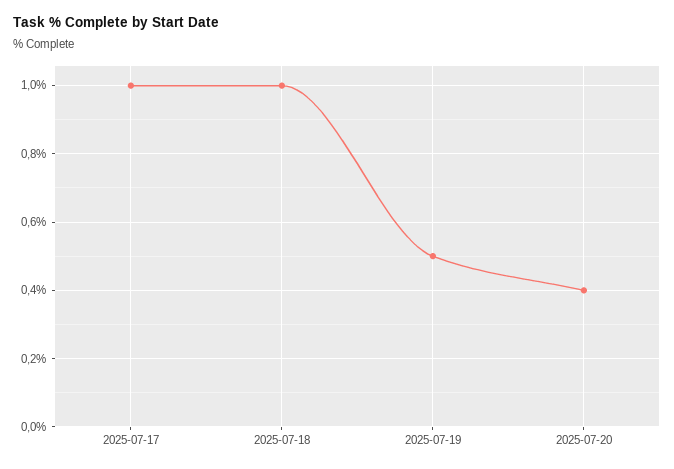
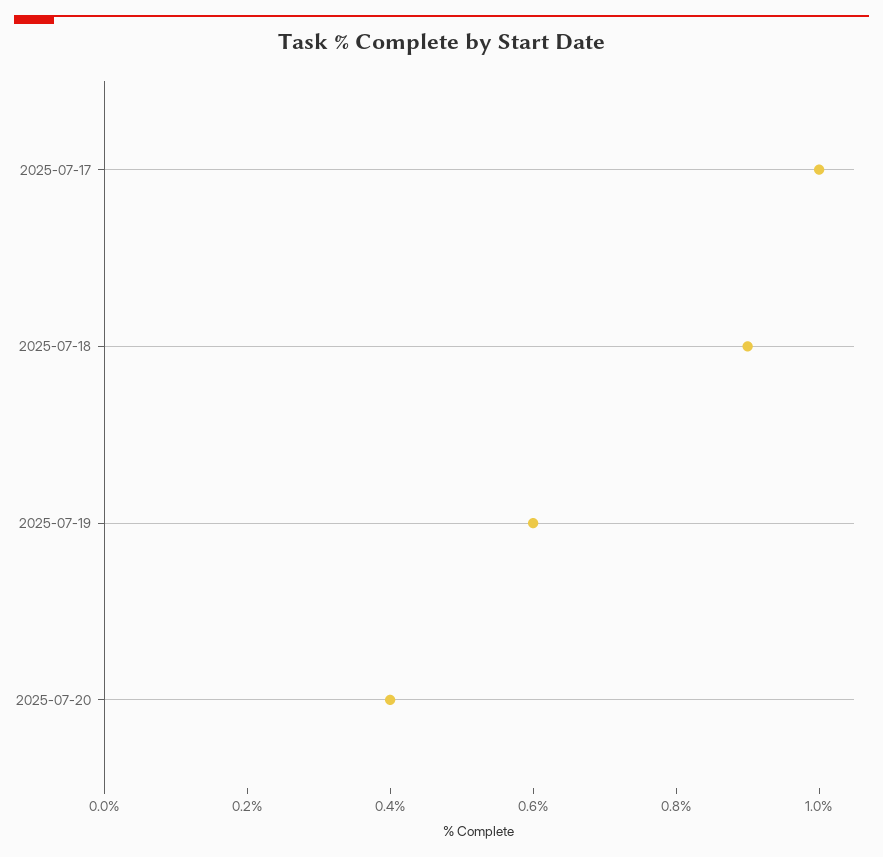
  {
    "2025-07-17": 1,
-   "2025-07-18": 1,
+   "2025-07-18": 0.9,
-   "2025-07-19": 0.5,
+   "2025-07-19": 0.6,
    "2025-07-20": 0.4
  }

